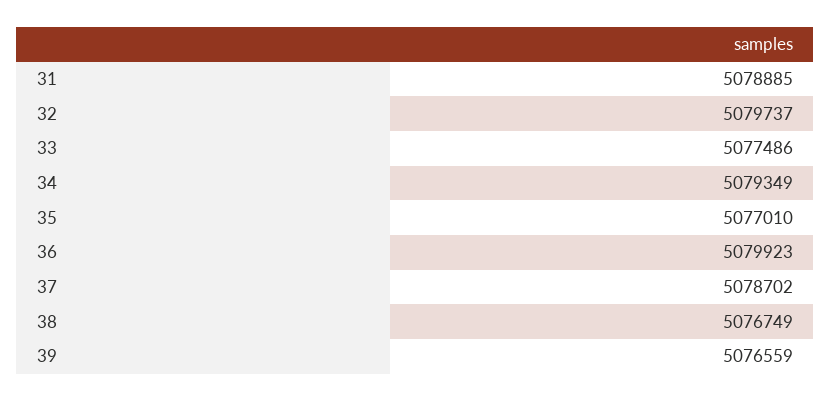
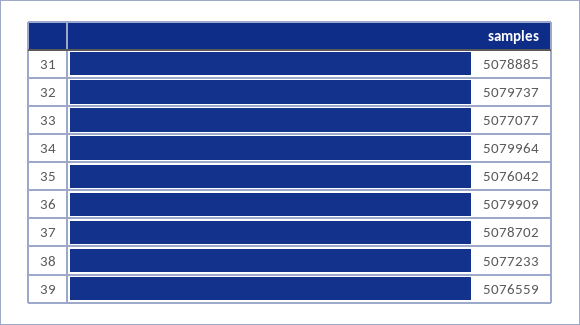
  {
    "31": 5078885,
    "32": 5079737,
-   "33": 5077486,
+   "33": 5077077,
-   "34": 5079349,
+   "34": 5079964,
-   "35": 5077010,
+   "35": 5076042,
-   "36": 5079923,
+   "36": 5079909,
    "37": 5078702,
-   "38": 5076749,
+   "38": 5077233,
    "39": 5076559
  }

